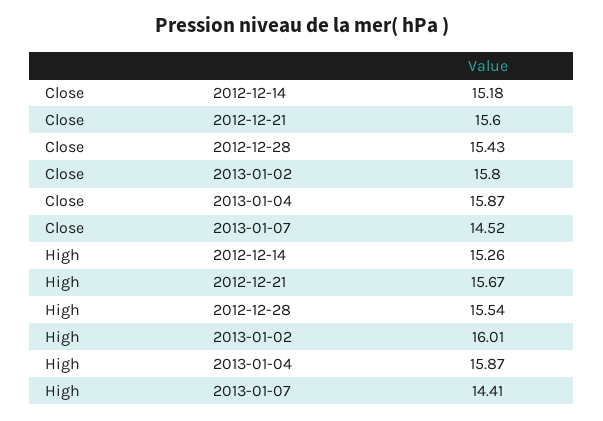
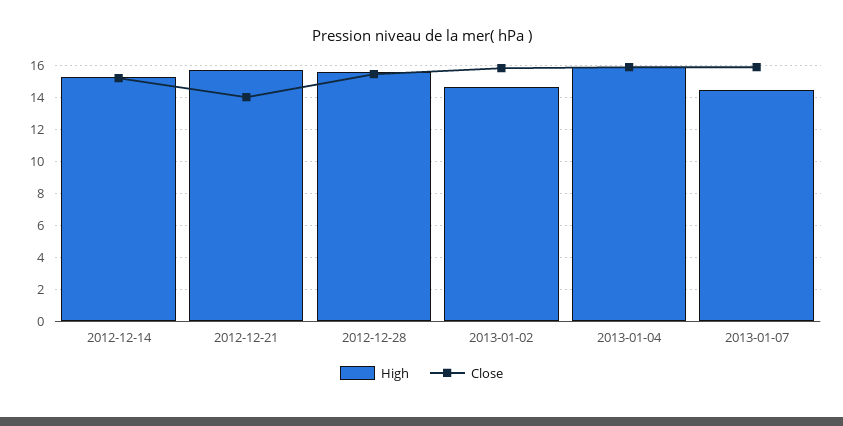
  {
    "Close": {
      "2012-12-14": 15.18,
-     "2012-12-21": 15.6,
+     "2012-12-21": 14,
      "2012-12-28": 15.43,
      "2013-01-02": 15.8,
      "2013-01-04": 15.87,
-     "2013-01-07": 14.52
+     "2013-01-07": 16
    },
    "High": {
      "2012-12-14": 15.26,
      "2012-12-21": 15.67,
      "2012-12-28": 15.54,
-     "2013-01-02": 16.01,
+     "2013-01-02": 14.5,
      "2013-01-04": 15.87,
      "2013-01-07": 14.41
    }
  }

